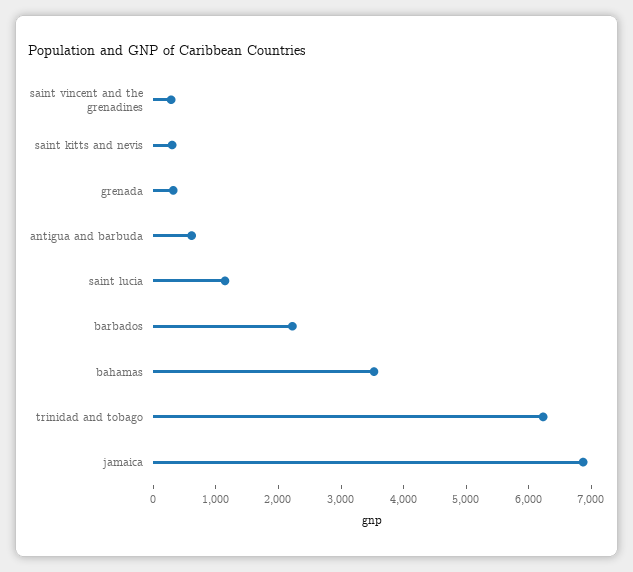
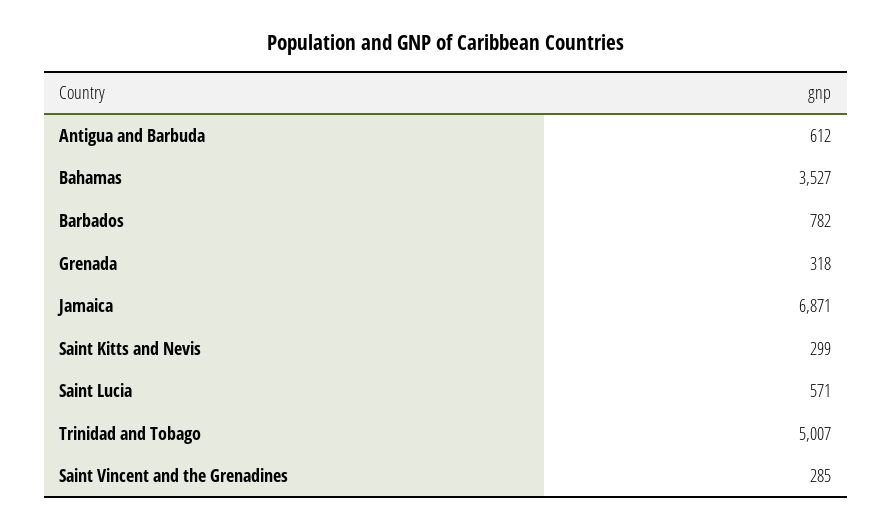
  {
    "saint vincent and the grenadines": 285,
    "saint kitts and nevis": 299,
    "grenada": 318,
    "antigua and barbuda": 612,
-   "saint lucia": 1200,
+   "saint lucia": 571,
-   "barbados": 2200,
+   "barbados": 782,
    "bahamas": 3527,
-   "trinidad and tobago": 6200,
+   "trinidad and tobago": 5007,
    "jamaica": 6871
  }

